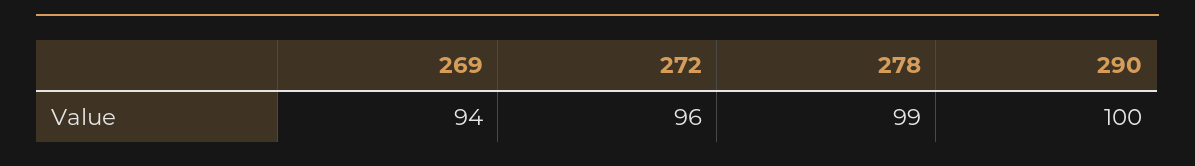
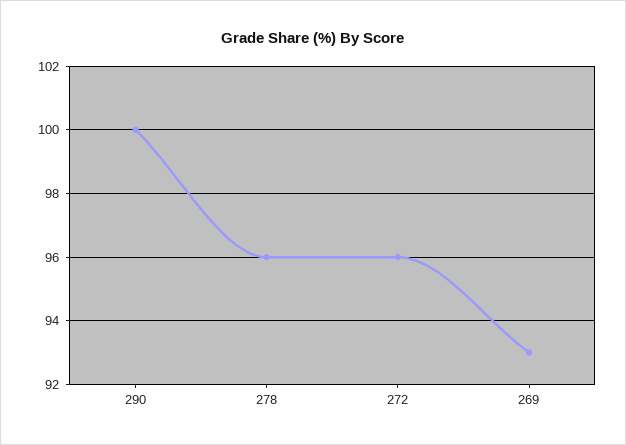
  {
-   "269": 94,
+   "269": 93,
    "272": 96,
-   "278": 99,
+   "278": 96,
    "290": 100
  }

